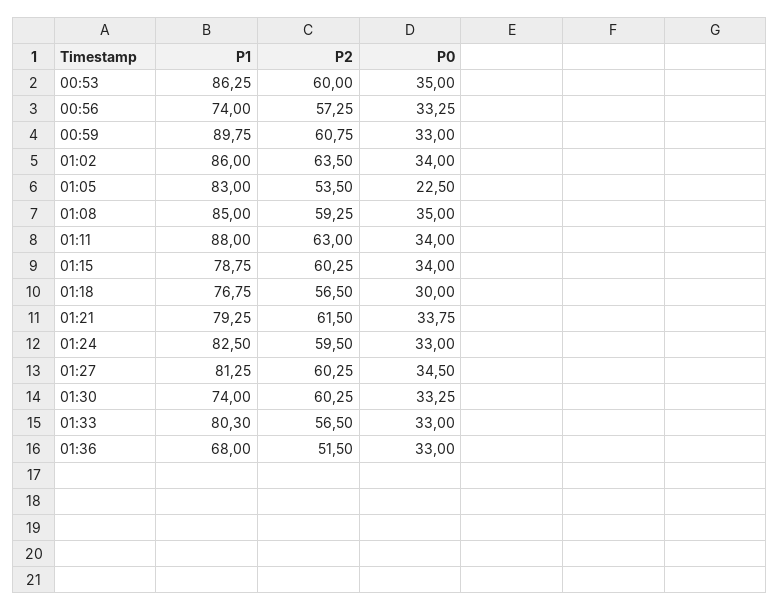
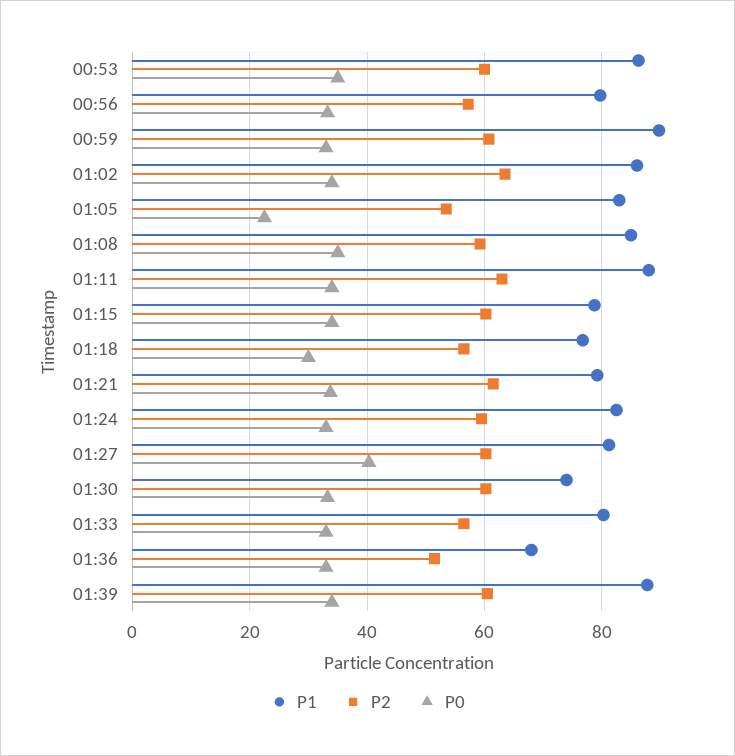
  {
    "P1": {
      "00:53": 86.25,
-     "00:56": 74,
+     "00:56": 80,
      "00:59": 89.75,
      "01:02": 86,
      "01:05": 83,
      "01:08": 85,
      "01:11": 88,
      "01:15": 78.75,
      "01:18": 76.75,
      "01:21": 79.25,
      "01:24": 82.5,
      "01:27": 81.25,
      "01:30": 74,
      "01:33": 80.3,
-     "01:36": 68
+     "01:36": 68,
+     "01:39": 88
    },
    "P2": {
      "00:53": 60,
      "00:56": 57.25,
      "00:59": 60.75,
      "01:02": 63.5,
      "01:05": 53.5,
      "01:08": 59.25,
      "01:11": 63,
      "01:15": 60.25,
      "01:18": 56.5,
      "01:21": 61.5,
      "01:24": 59.5,
      "01:27": 60.25,
      "01:30": 60.25,
      "01:33": 56.5,
-     "01:36": 51.5
+     "01:36": 51.5,
+     "01:39": 60
    },
    "P0": {
      "00:53": 35,
      "00:56": 33.25,
      "00:59": 33,
      "01:02": 34,
      "01:05": 22.5,
      "01:08": 35,
      "01:11": 34,
      "01:15": 34,
      "01:18": 30,
      "01:21": 33.75,
      "01:24": 33,
-     "01:27": 34.5,
+     "01:27": 40,
      "01:30": 33.25,
      "01:33": 33,
-     "01:36": 33
+     "01:36": 33,
+     "01:39": 34
    }
  }

